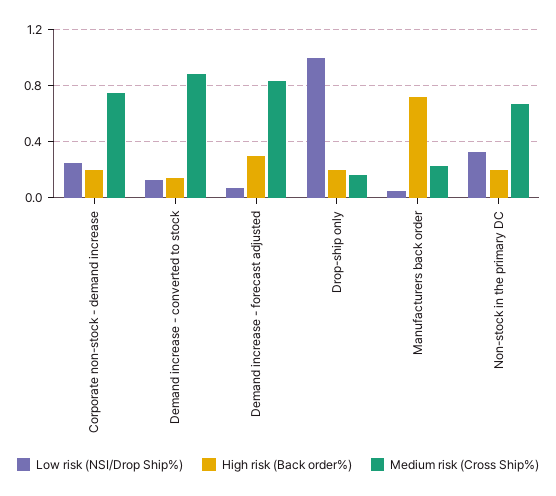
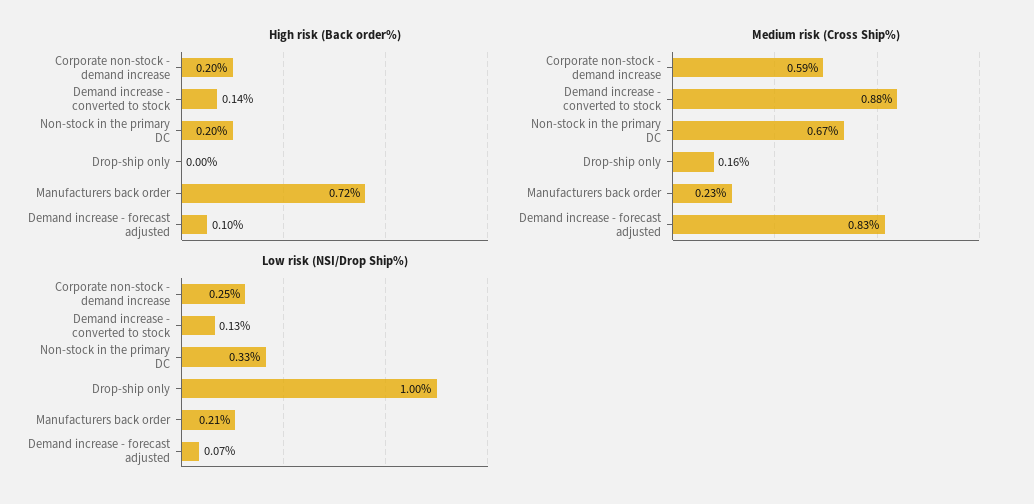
  {
    "Low risk (NSI/Drop Ship%)": {
      "Corporate non-stock - demand increase": 0.25,
      "Demand increase - converted to stock": 0.13,
      "Demand increase - forecast adjusted": 0.07,
      "Drop-ship only": 1,
-     "Manufacturers back order": 0.05,
+     "Manufacturers back order": 0.21,
      "Non-stock in the primary DC": 0.33
    },
    "High risk (Back order%)": {
      "Corporate non-stock - demand increase": 0.2,
      "Demand increase - converted to stock": 0.14,
-     "Demand increase - forecast adjusted": 0.3,
+     "Demand increase - forecast adjusted": 0.1,
-     "Drop-ship only": 0.2,
+     "Drop-ship only": 0,
      "Manufacturers back order": 0.72,
      "Non-stock in the primary DC": 0.2
    },
    "Medium risk (Cross Ship%)": {
-     "Corporate non-stock - demand increase": 0.75,
+     "Corporate non-stock - demand increase": 0.59,
      "Demand increase - converted to stock": 0.88,
      "Demand increase - forecast adjusted": 0.83,
      "Drop-ship only": 0.16,
      "Manufacturers back order": 0.23,
      "Non-stock in the primary DC": 0.67
    }
  }

